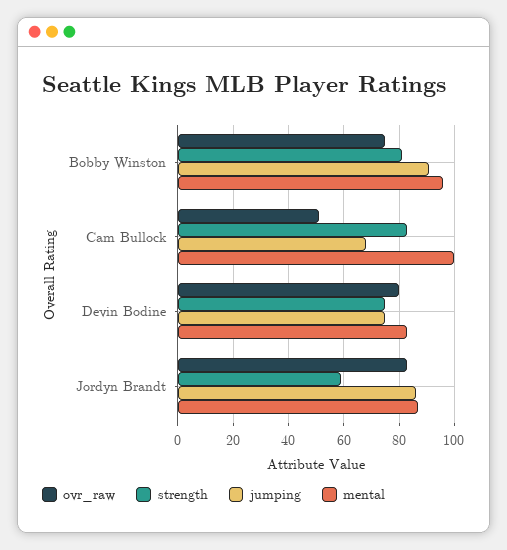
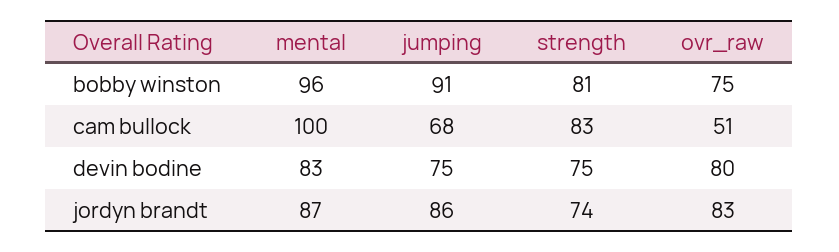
  {
    "ovr_raw": {
      "Bobby Winston": 75,
      "Cam Bullock": 51,
      "Devin Bodine": 80,
      "Jordyn Brandt": 83
    },
    "strength": {
      "Bobby Winston": 81,
      "Cam Bullock": 83,
      "Devin Bodine": 75,
-     "Jordyn Brandt": 60
+     "Jordyn Brandt": 74
    },
    "jumping": {
      "Bobby Winston": 91,
      "Cam Bullock": 68,
      "Devin Bodine": 75,
      "Jordyn Brandt": 86
    },
    "mental": {
      "Bobby Winston": 96,
      "Cam Bullock": 100,
      "Devin Bodine": 83,
      "Jordyn Brandt": 87
    }
  }

